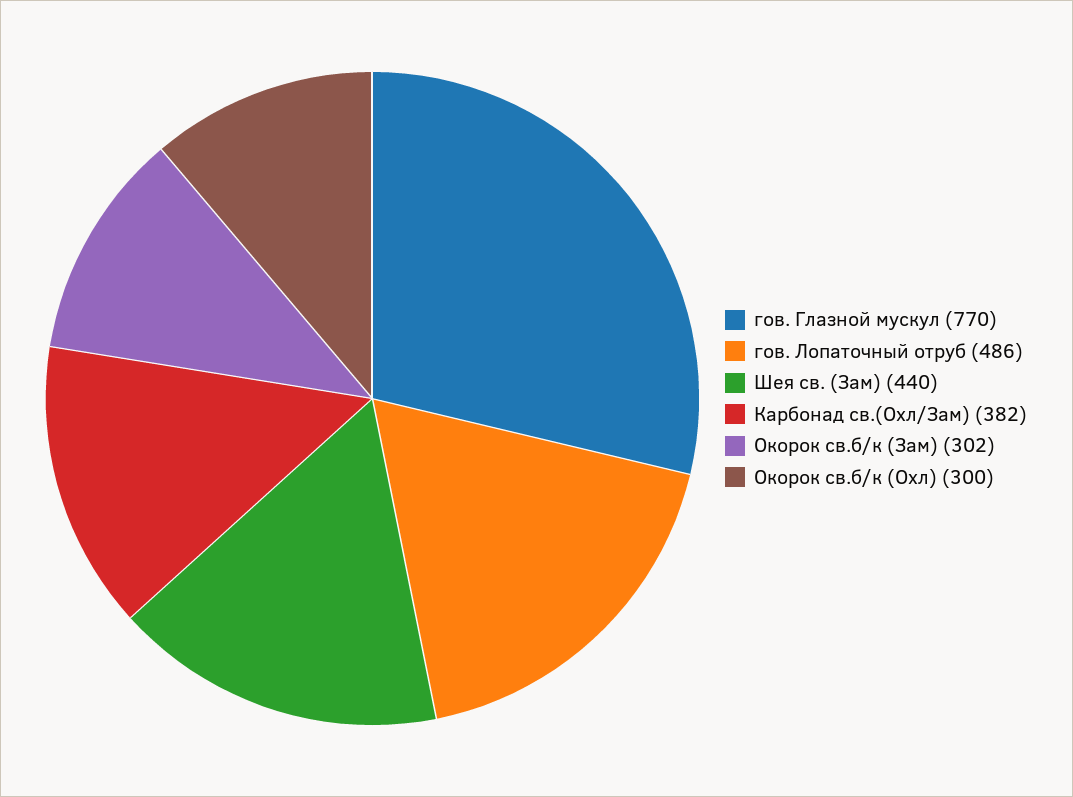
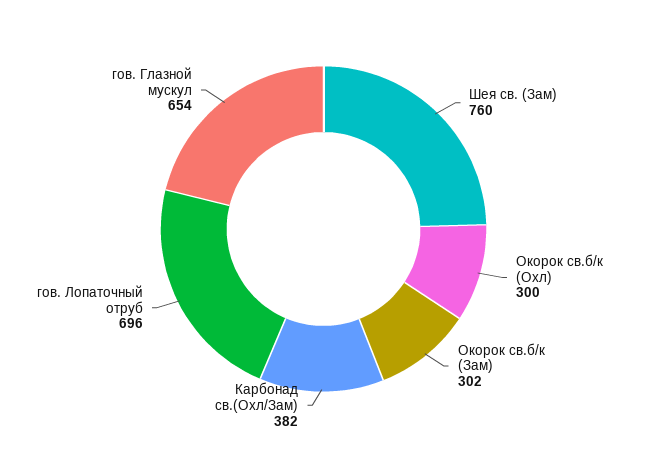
  {
-   "гов. Глазной мускул": 770,
+   "гов. Глазной мускул": 654,
-   "гов. Лопаточный отруб": 486,
+   "гов. Лопаточный отруб": 696,
-   "Шея св. (Зам)": 440,
+   "Шея св. (Зам)": 760,
    "Карбонад св.(Охл/Зам)": 382,
    "Окорок св.б/к (Зам)": 302,
    "Окорок св.б/к (Охл)": 300
  }

